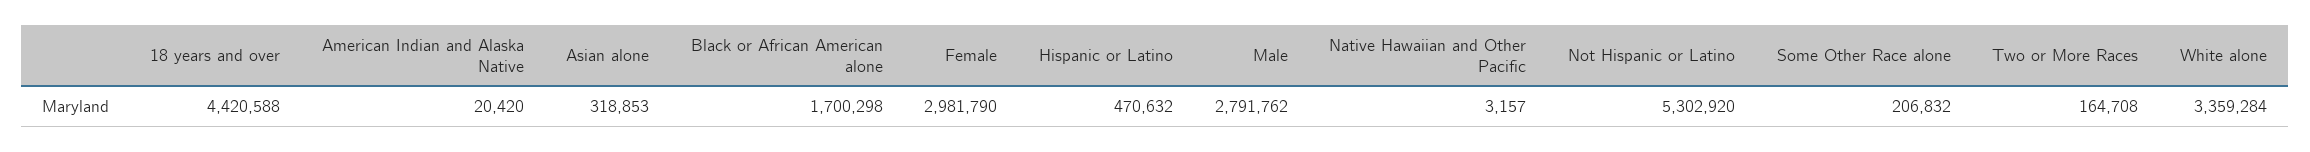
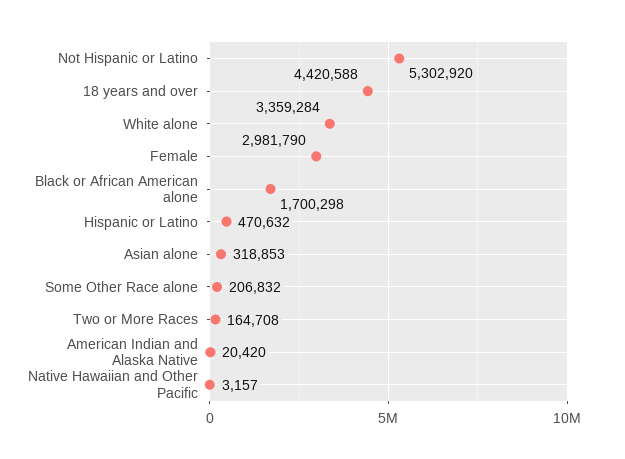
  {
    "18 years and over": 4420588,
    "American Indian and Alaska Native": 20420,
    "Asian alone": 318853,
    "Black or African American alone": 1700298,
    "Female": 2981790,
    "Hispanic or Latino": 470632,
-   "Male": 2791762,
    "Native Hawaiian and Other Pacific": 3157,
    "Not Hispanic or Latino": 5302920,
    "Some Other Race alone": 206832,
    "Two or More Races": 164708,
    "White alone": 3359284
  }

